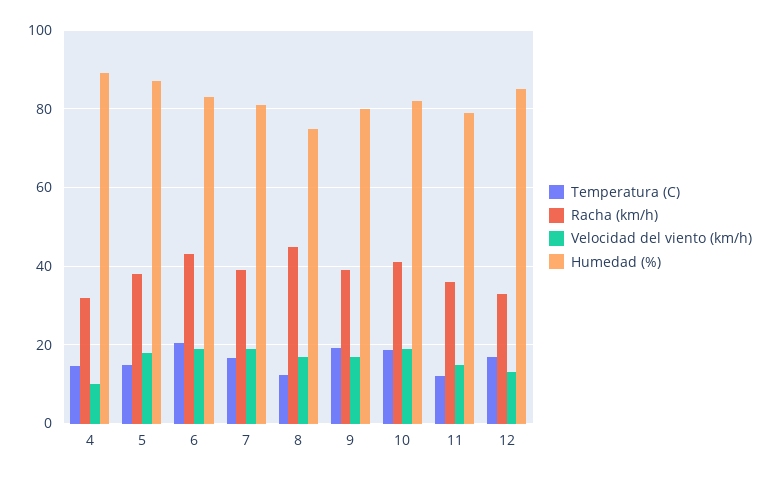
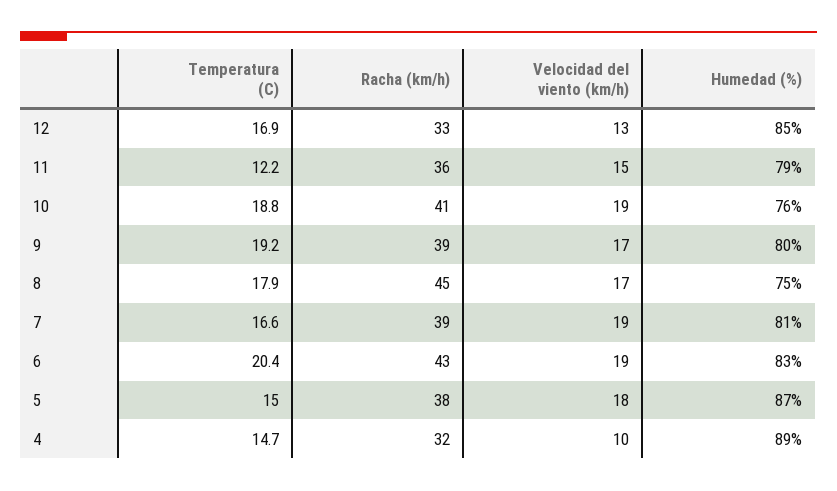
  {
    "Temperatura (C)": {
      "4": 14.7,
      "5": 15,
      "6": 20.4,
      "7": 16.6,
-     "8": 12,
+     "8": 17.9,
      "9": 19.2,
      "10": 18.8,
      "11": 12.2,
      "12": 16.9
    },
    "Racha (km/h)": {
      "4": 32,
      "5": 38,
      "6": 43,
      "7": 39,
      "8": 45,
      "9": 39,
      "10": 41,
      "11": 36,
      "12": 33
    },
    "Velocidad del viento (km/h)": {
      "4": 10,
      "5": 18,
      "6": 19,
      "7": 19,
      "8": 17,
      "9": 17,
      "10": 19,
      "11": 15,
      "12": 13
    },
    "Humedad (%)": {
      "4": 89,
      "5": 87,
      "6": 83,
      "7": 81,
      "8": 75,
      "9": 80,
-     "10": 82,
+     "10": 76,
      "11": 79,
      "12": 85
    }
  }

